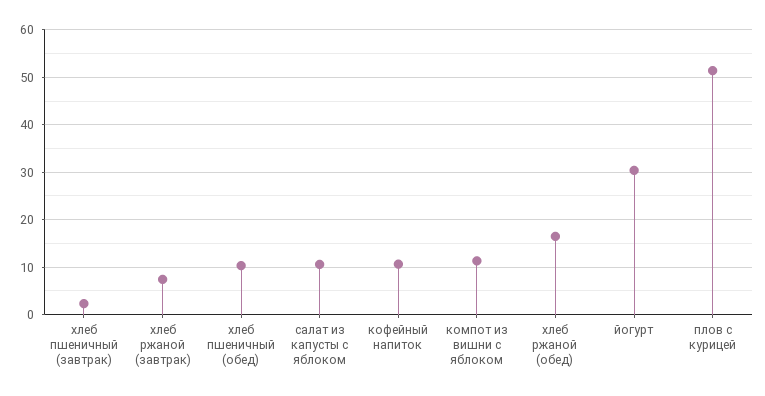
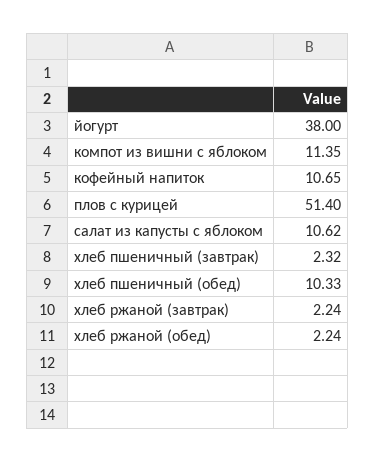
  {
    "хлеб пшеничный (завтрак)": 2.32,
-   "хлеб ржаной (завтрак)": 8,
+   "хлеб ржаной (завтрак)": 2.24,
    "хлеб пшеничный (обед)": 10.33,
    "салат из капусты с яблоком": 10.62,
    "кофейный напиток": 10.65,
    "компот из вишни с яблоком": 11.35,
-   "хлеб ржаной (обед)": 16,
+   "хлеб ржаной (обед)": 2.24,
-   "йогурт": 30,
+   "йогурт": 38,
    "плов с курицей": 51.4
  }

